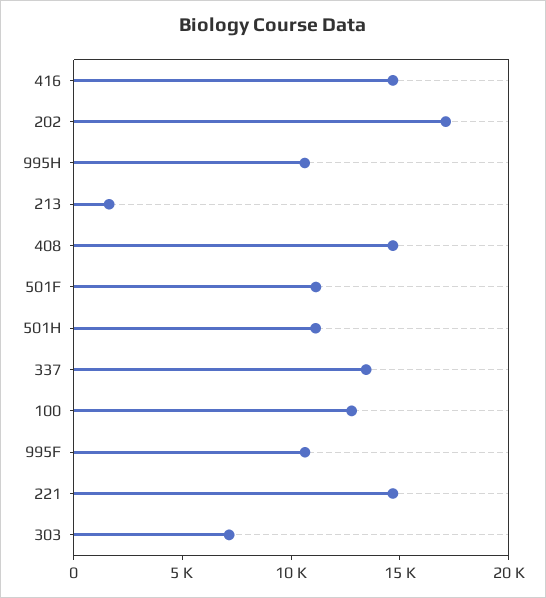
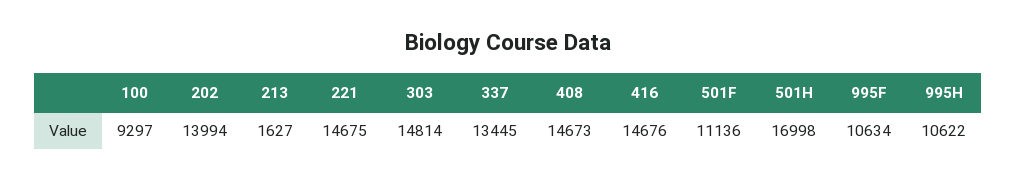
  {
    "416": 14676,
-   "202": 17000,
+   "202": 13994,
    "995H": 10622,
    "213": 1627,
    "408": 14673,
    "501F": 11136,
-   "501H": 11000,
+   "501H": 16998,
    "337": 13445,
-   "100": 13000,
+   "100": 9297,
    "995F": 10634,
    "221": 14675,
-   "303": 7000
+   "303": 14814
  }

